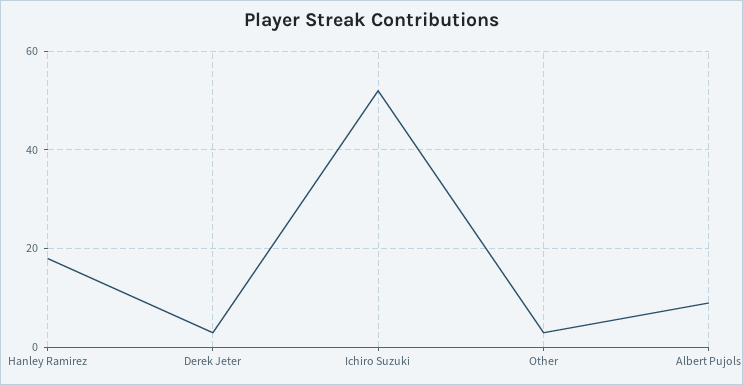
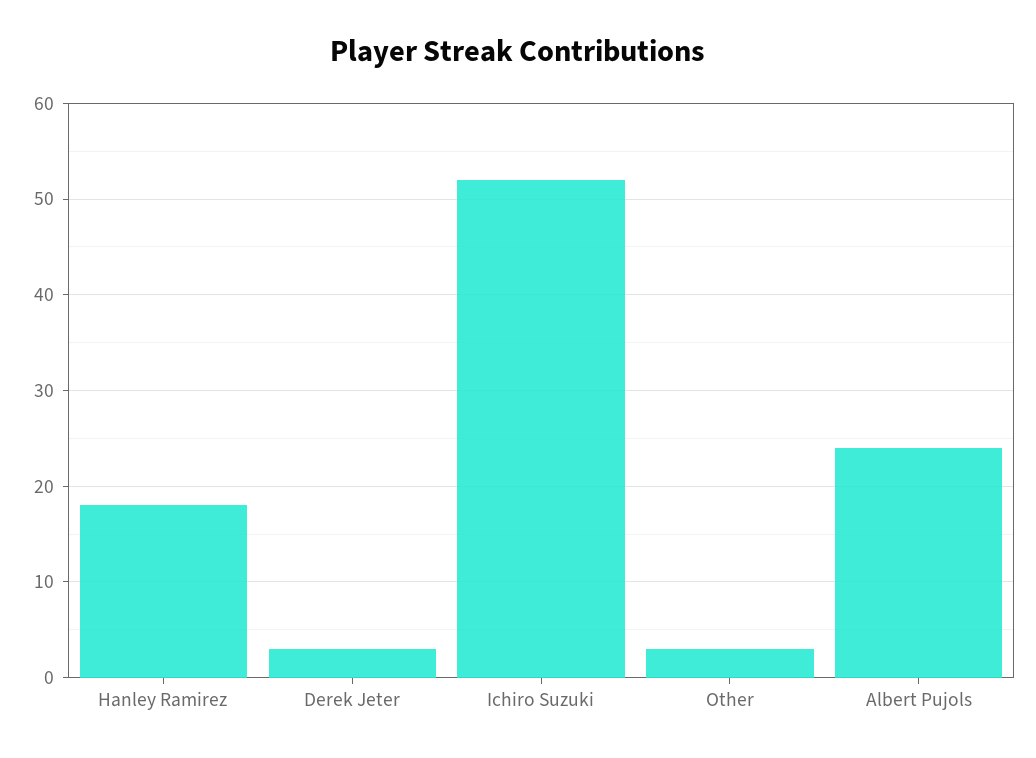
  {
    "Hanley Ramirez": 18,
    "Derek Jeter": 3,
    "Ichiro Suzuki": 52,
    "Other": 3,
-   "Albert Pujols": 10
+   "Albert Pujols": 24
  }

